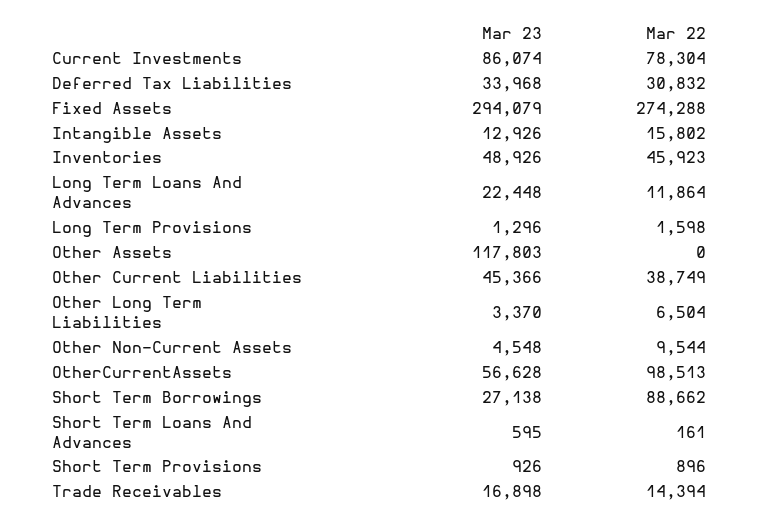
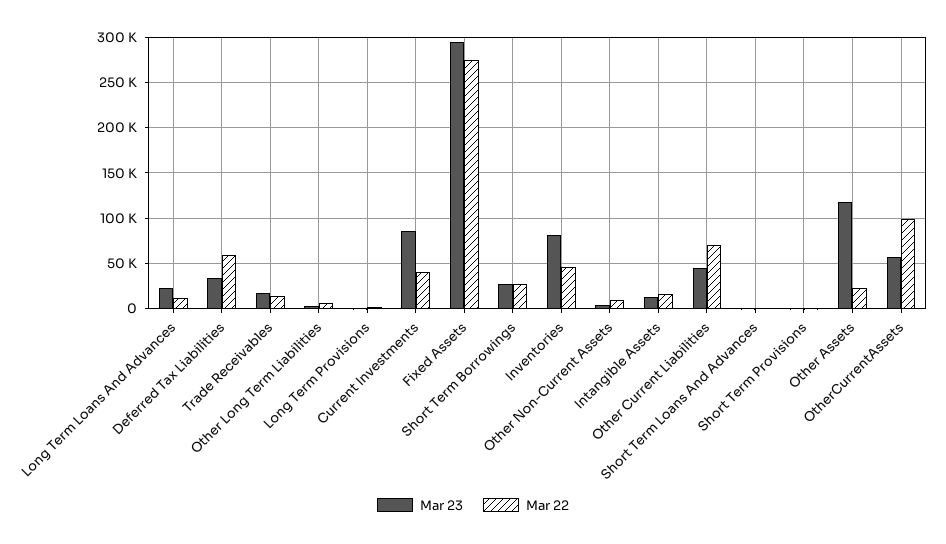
  {
    "Mar 23": {
      "Current Investments": 86074,
      "Deferred Tax Liabilities": 33968,
      "Fixed Assets": 294079,
      "Intangible Assets": 12926,
-     "Inventories": 48926,
+     "Inventories": 80000,
      "Long Term Loans And Advances": 22448,
      "Long Term Provisions": 1296,
      "Other Assets": 117803,
      "Other Current Liabilities": 45366,
      "Other Long Term Liabilities": 3370,
      "Other Non-Current Assets": 4548,
      "OtherCurrentAssets": 56628,
      "Short Term Borrowings": 27138,
      "Short Term Loans And Advances": 595,
      "Short Term Provisions": 926,
      "Trade Receivables": 16898
    },
    "Mar 22": {
-     "Current Investments": 78304,
+     "Current Investments": 40000,
-     "Deferred Tax Liabilities": 30832,
+     "Deferred Tax Liabilities": 60000,
      "Fixed Assets": 274288,
      "Intangible Assets": 15802,
      "Inventories": 45923,
      "Long Term Loans And Advances": 11864,
      "Long Term Provisions": 1598,
-     "Other Assets": 0,
+     "Other Assets": 20000,
-     "Other Current Liabilities": 38749,
+     "Other Current Liabilities": 70000,
      "Other Long Term Liabilities": 6504,
      "Other Non-Current Assets": 9544,
      "OtherCurrentAssets": 98513,
-     "Short Term Borrowings": 88662,
+     "Short Term Borrowings": 30000,
      "Short Term Loans And Advances": 161,
      "Short Term Provisions": 896,
      "Trade Receivables": 14394
    }
  }

